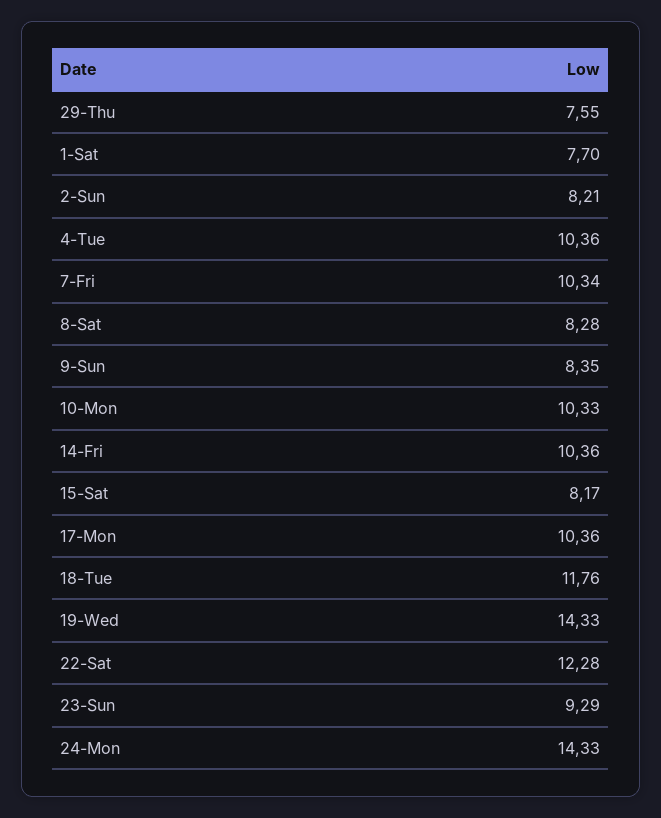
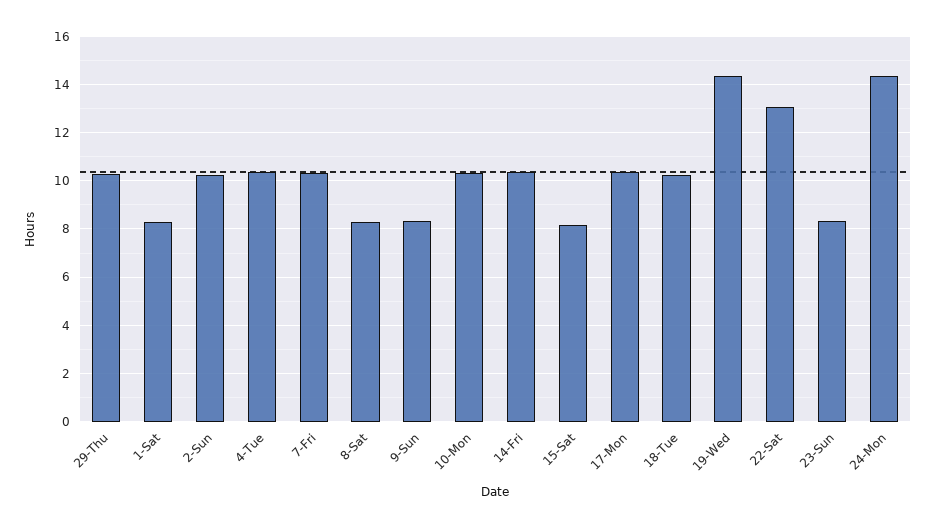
  {
-   "29-Thu": 7.55,
+   "29-Thu": 10.25,
-   "1-Sat": 7.7,
+   "1-Sat": 8.25,
-   "2-Sun": 8.21,
+   "2-Sun": 10.25,
    "4-Tue": 10.36,
    "7-Fri": 10.34,
    "8-Sat": 8.28,
    "9-Sun": 8.35,
    "10-Mon": 10.33,
    "14-Fri": 10.36,
    "15-Sat": 8.17,
    "17-Mon": 10.36,
-   "18-Tue": 11.76,
+   "18-Tue": 10.25,
    "19-Wed": 14.33,
-   "22-Sat": 12.28,
+   "22-Sat": 13,
-   "23-Sun": 9.29,
+   "23-Sun": 8.25,
    "24-Mon": 14.33
  }

